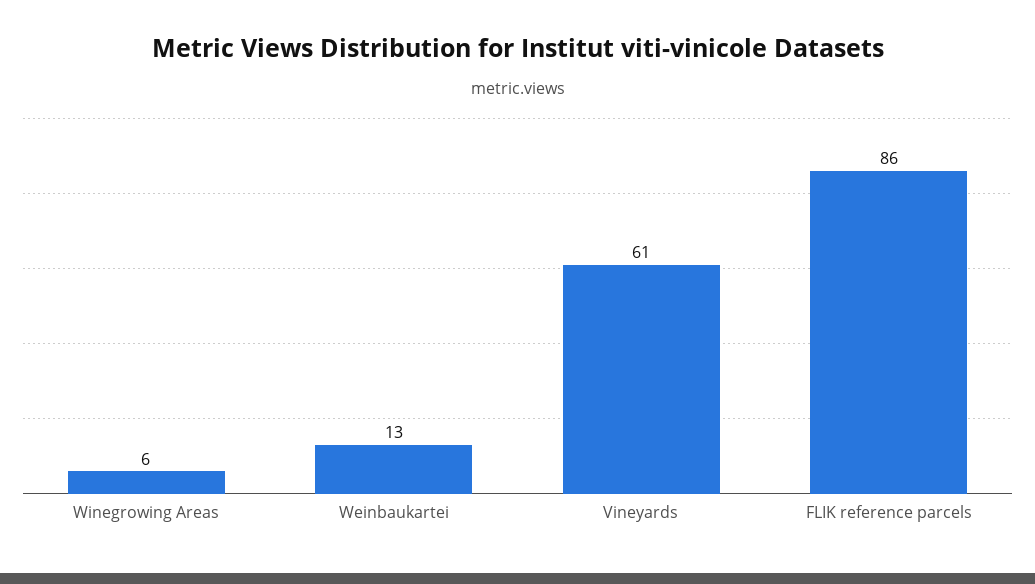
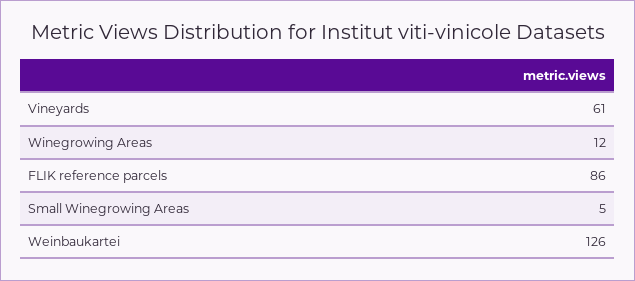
  {
-   "Winegrowing Areas": 6,
+   "Winegrowing Areas": 12,
-   "Weinbaukartei": 13,
+   "Weinbaukartei": 126,
    "Vineyards": 61,
-   "FLIK reference parcels": 86
+   "FLIK reference parcels": 86,
+   "Small Winegrowing Areas": 5
  }

